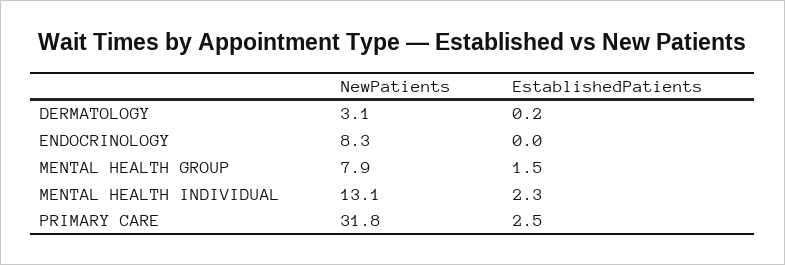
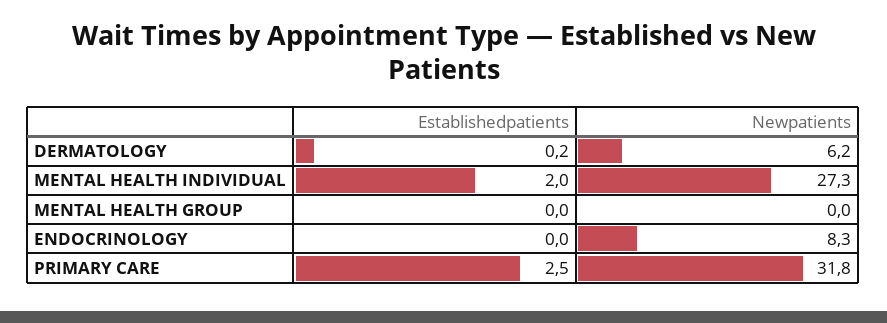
  {
    "NewPatients": {
-     "DERMATOLOGY": 3.1,
+     "DERMATOLOGY": 6.2,
      "ENDOCRINOLOGY": 8.3,
-     "MENTAL HEALTH GROUP": 7.9,
+     "MENTAL HEALTH GROUP": 0,
-     "MENTAL HEALTH INDIVIDUAL": 13.1,
+     "MENTAL HEALTH INDIVIDUAL": 27.3,
      "PRIMARY CARE": 31.8
    },
    "EstablishedPatients": {
      "DERMATOLOGY": 0.2,
      "ENDOCRINOLOGY": 0,
-     "MENTAL HEALTH GROUP": 1.5,
+     "MENTAL HEALTH GROUP": 0,
-     "MENTAL HEALTH INDIVIDUAL": 2.3,
+     "MENTAL HEALTH INDIVIDUAL": 2,
      "PRIMARY CARE": 2.5
    }
  }

